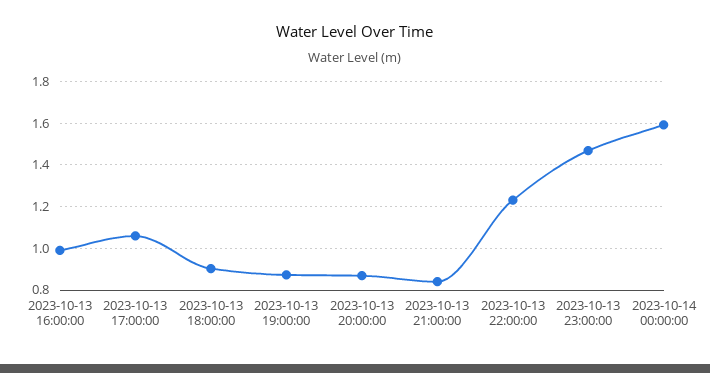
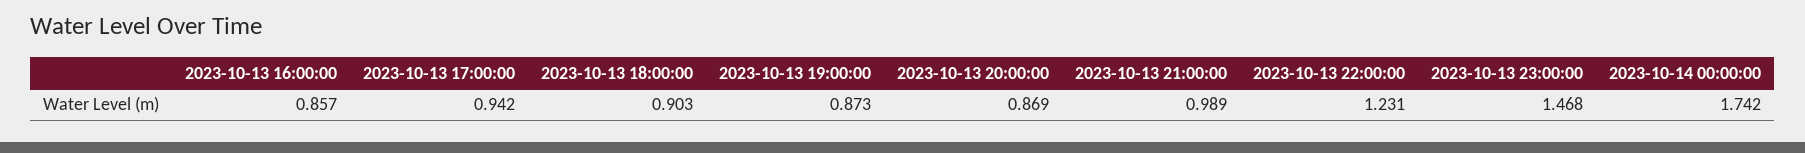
  {
-   "2023-10-13 16:00:00": 1,
+   "2023-10-13 16:00:00": 0.857,
-   "2023-10-13 17:00:00": 1.05,
+   "2023-10-13 17:00:00": 0.942,
    "2023-10-13 18:00:00": 0.903,
    "2023-10-13 19:00:00": 0.873,
    "2023-10-13 20:00:00": 0.869,
-   "2023-10-13 21:00:00": 0.85,
+   "2023-10-13 21:00:00": 0.989,
    "2023-10-13 22:00:00": 1.231,
    "2023-10-13 23:00:00": 1.468,
-   "2023-10-14 00:00:00": 1.6
+   "2023-10-14 00:00:00": 1.742
  }

